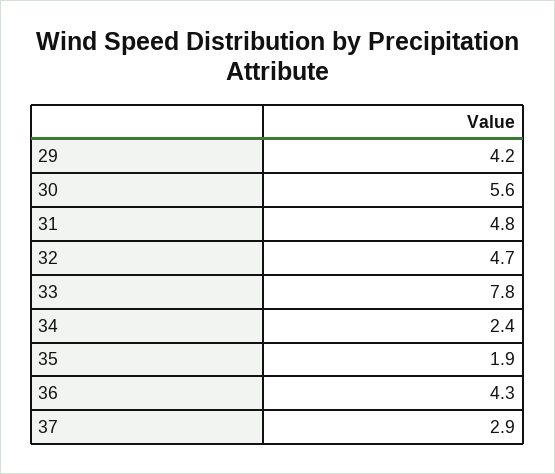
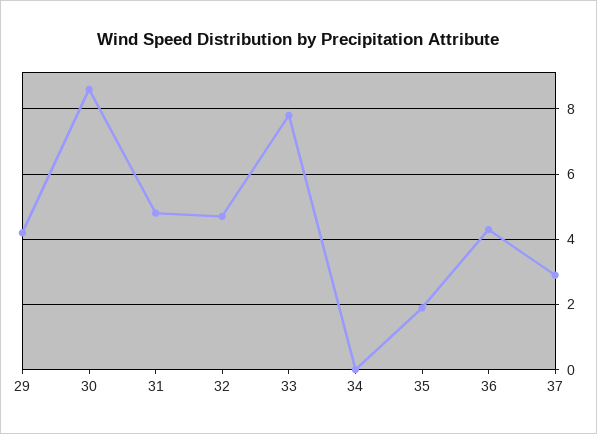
  {
    "29": 4.2,
-   "30": 5.6,
+   "30": 8.5,
    "31": 4.8,
    "32": 4.7,
    "33": 7.8,
-   "34": 2.4,
+   "34": 0,
    "35": 1.9,
    "36": 4.3,
    "37": 2.9
  }

